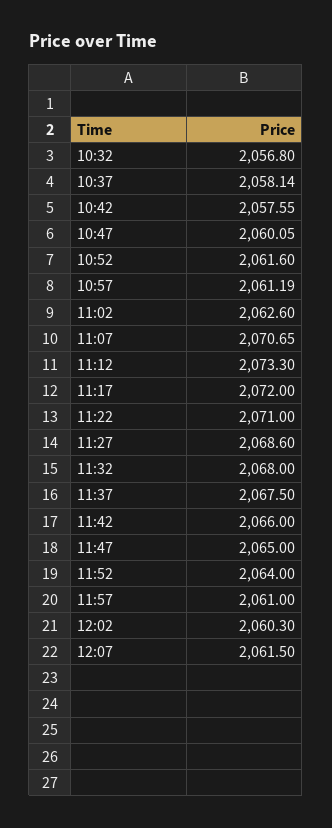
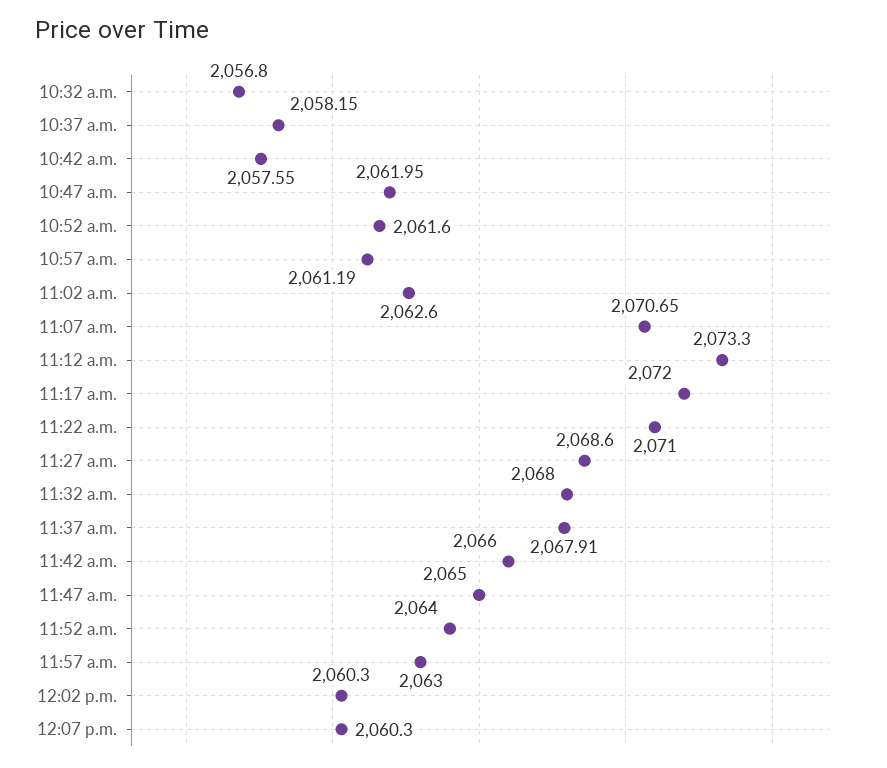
  {
    "10:32": 2056.8,
-   "10:37": 2058.14,
+   "10:37": 2058.15,
    "10:42": 2057.55,
-   "10:47": 2060.05,
+   "10:47": 2061.95,
    "10:52": 2061.6,
    "10:57": 2061.19,
    "11:02": 2062.6,
    "11:07": 2070.65,
    "11:12": 2073.3,
    "11:17": 2072,
    "11:22": 2071,
    "11:27": 2068.6,
    "11:32": 2068,
-   "11:37": 2067.5,
+   "11:37": 2067.91,
    "11:42": 2066,
    "11:47": 2065,
    "11:52": 2064,
-   "11:57": 2061,
+   "11:57": 2063,
    "12:02": 2060.3,
-   "12:07": 2061.5
+   "12:07": 2060.3
  }

